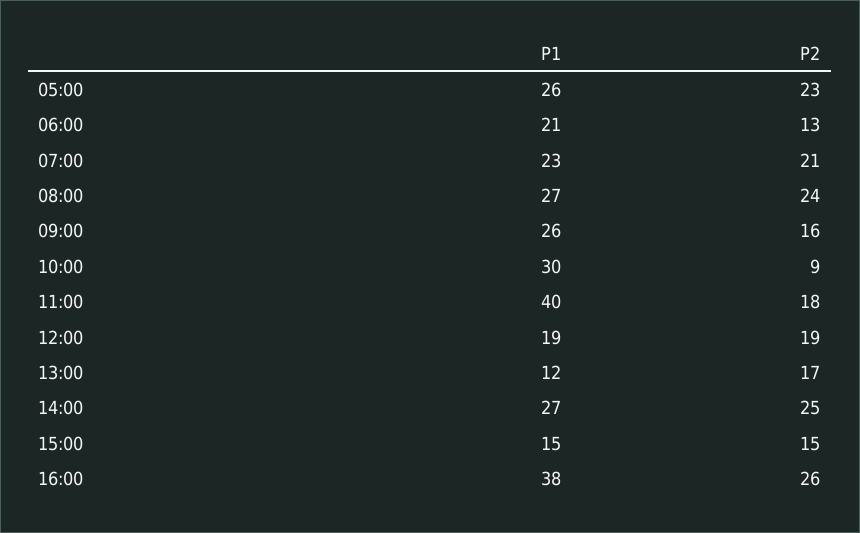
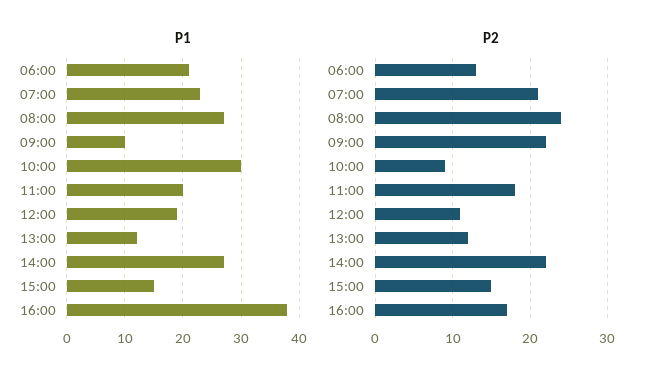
  {
    "P1": {
-     "05:00": 26,
      "06:00": 21,
      "07:00": 23,
      "08:00": 27,
-     "09:00": 26,
+     "09:00": 10,
      "10:00": 30,
-     "11:00": 40,
+     "11:00": 20,
      "12:00": 19,
      "13:00": 12,
      "14:00": 27,
      "15:00": 15,
      "16:00": 38
    },
    "P2": {
-     "05:00": 23,
      "06:00": 13,
      "07:00": 21,
      "08:00": 24,
-     "09:00": 16,
+     "09:00": 22,
      "10:00": 9,
      "11:00": 18,
-     "12:00": 19,
+     "12:00": 11,
-     "13:00": 17,
+     "13:00": 12,
-     "14:00": 25,
+     "14:00": 22,
      "15:00": 15,
-     "16:00": 26
+     "16:00": 17
    }
  }

